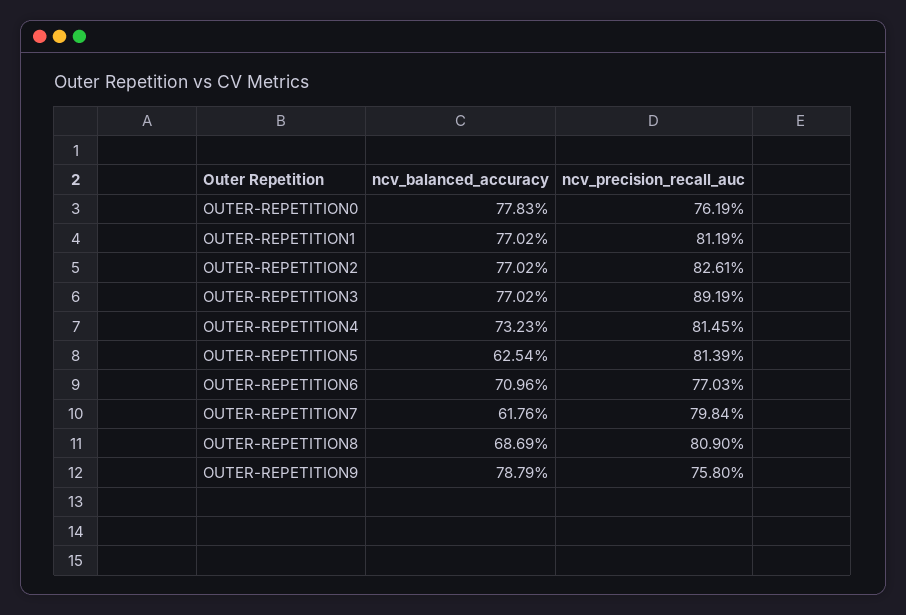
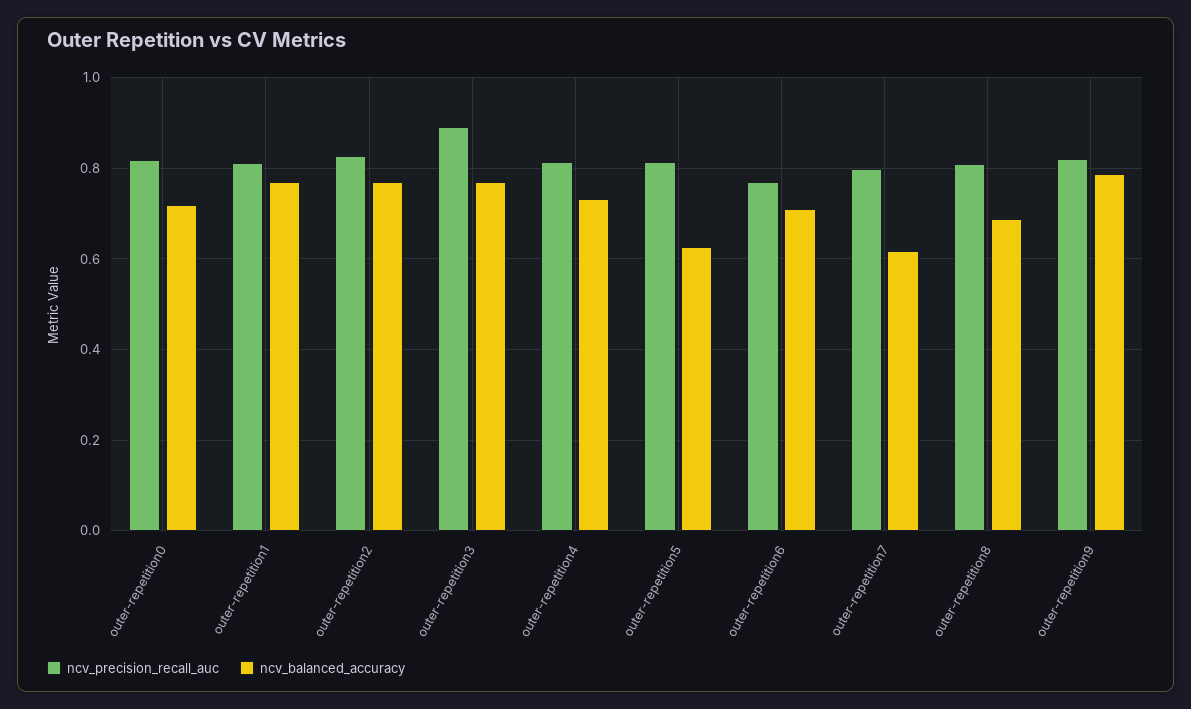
  {
    "ncv_balanced_accuracy": {
-     "OUTER-REPETITION0": 0.7783,
+     "OUTER-REPETITION0": 0.72,
      "OUTER-REPETITION1": 0.7702,
      "OUTER-REPETITION2": 0.7702,
      "OUTER-REPETITION3": 0.7702,
      "OUTER-REPETITION4": 0.7323,
      "OUTER-REPETITION5": 0.6254,
      "OUTER-REPETITION6": 0.7096,
      "OUTER-REPETITION7": 0.6176,
      "OUTER-REPETITION8": 0.6869,
      "OUTER-REPETITION9": 0.7879
    },
    "ncv_precision_recall_auc": {
-     "OUTER-REPETITION0": 0.7619,
+     "OUTER-REPETITION0": 0.82,
      "OUTER-REPETITION1": 0.8119,
      "OUTER-REPETITION2": 0.8261,
      "OUTER-REPETITION3": 0.8919,
      "OUTER-REPETITION4": 0.8145,
      "OUTER-REPETITION5": 0.8139,
      "OUTER-REPETITION6": 0.7703,
      "OUTER-REPETITION7": 0.7984,
      "OUTER-REPETITION8": 0.809,
-     "OUTER-REPETITION9": 0.758
+     "OUTER-REPETITION9": 0.82
    }
  }

